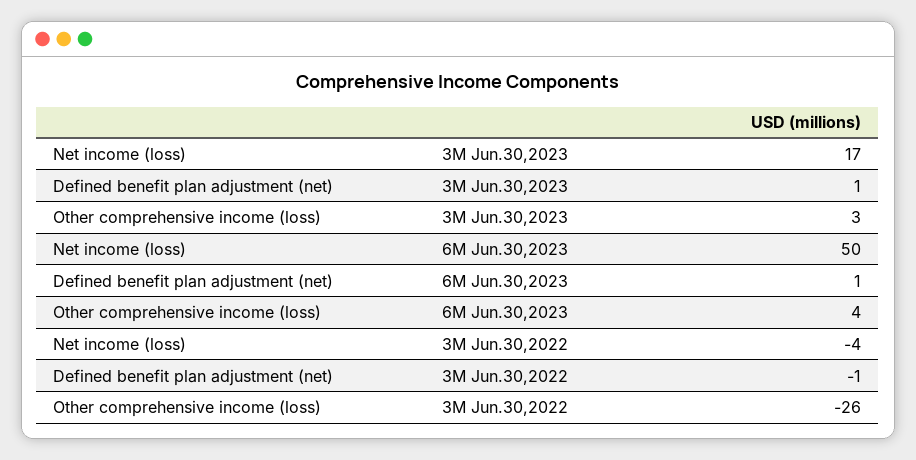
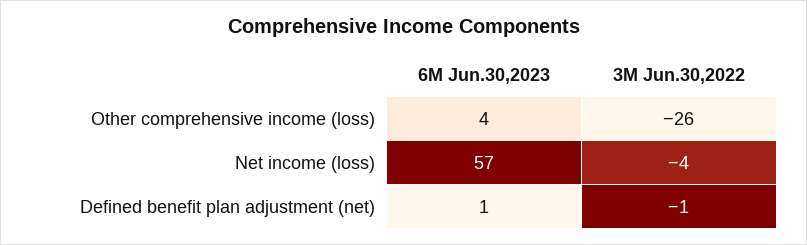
  {
    "Net income (loss)": {
-     "3M Jun.30,2023": 17,
-     "6M Jun.30,2023": 50,
+     "6M Jun.30,2023": 57,
      "3M Jun.30,2022": -4
    },
    "Defined benefit plan adjustment (net)": {
-     "3M Jun.30,2023": 1,
      "6M Jun.30,2023": 1,
      "3M Jun.30,2022": -1
    },
    "Other comprehensive income (loss)": {
-     "3M Jun.30,2023": 3,
      "6M Jun.30,2023": 4,
      "3M Jun.30,2022": -26
    }
  }

